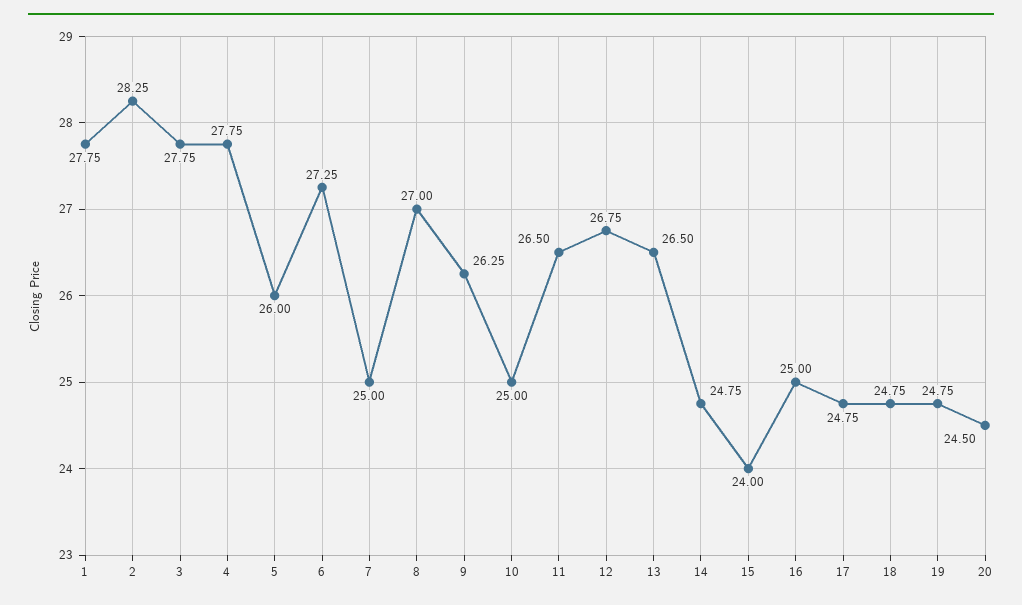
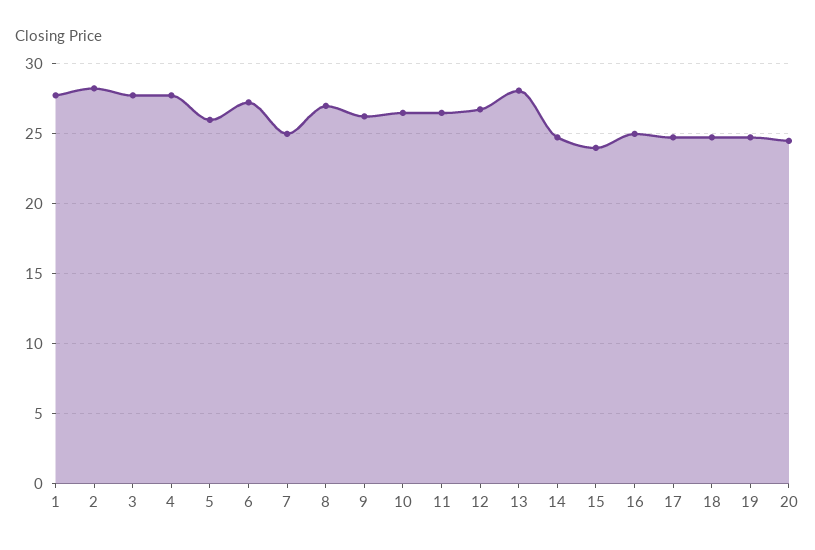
  {
    "1": 27.75,
    "2": 28.25,
    "3": 27.75,
    "4": 27.75,
    "5": 26,
    "6": 27.25,
    "7": 25,
    "8": 27,
    "9": 26.25,
-   "10": 25,
+   "10": 26.5,
    "11": 26.5,
    "12": 26.75,
-   "13": 26.5,
+   "13": 28,
    "14": 24.75,
    "15": 24,
    "16": 25,
    "17": 24.75,
    "18": 24.75,
    "19": 24.75,
    "20": 24.5
  }

